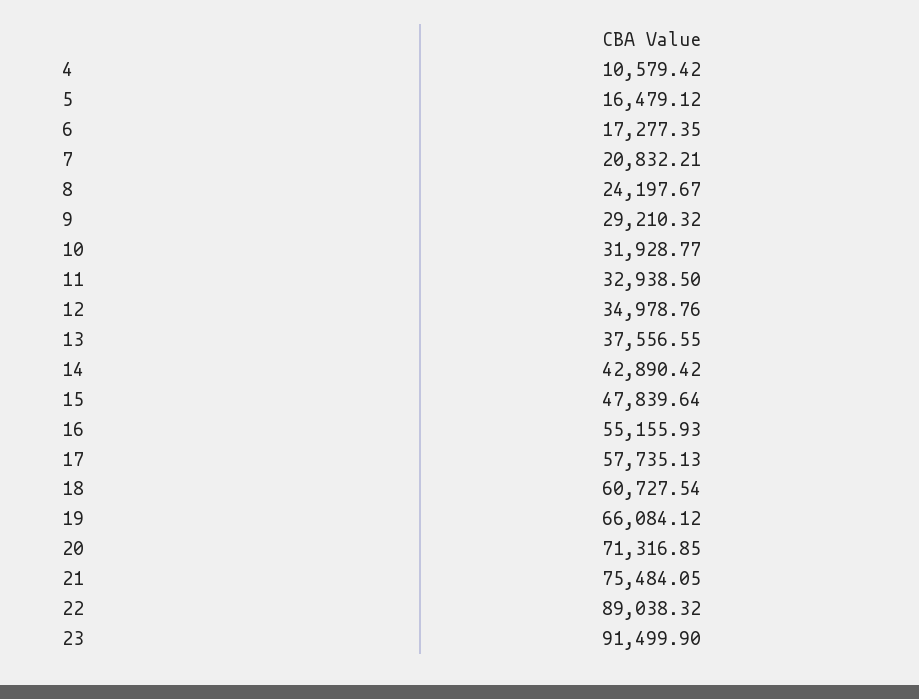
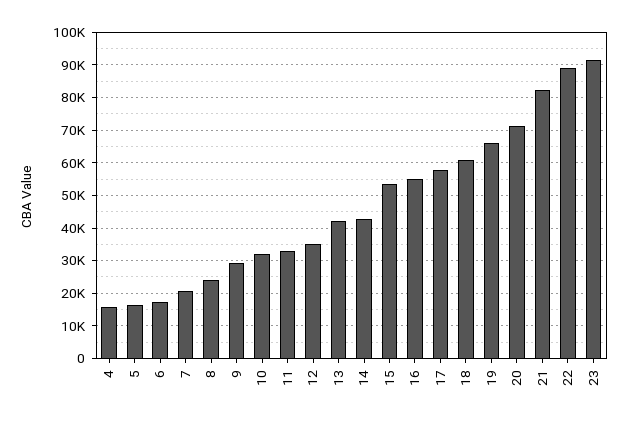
  {
-   "4": 10579.42,
+   "4": 16000,
    "5": 16479.12,
    "6": 17277.35,
    "7": 20832.21,
    "8": 24197.67,
    "9": 29210.32,
    "10": 31928.77,
    "11": 32938.5,
    "12": 34978.76,
-   "13": 37556.55,
+   "13": 42000,
    "14": 42890.42,
-   "15": 47839.64,
+   "15": 54000,
    "16": 55155.93,
    "17": 57735.13,
    "18": 60727.54,
    "19": 66084.12,
    "20": 71316.85,
-   "21": 75484.05,
+   "21": 82000,
    "22": 89038.32,
    "23": 91499.9
  }

